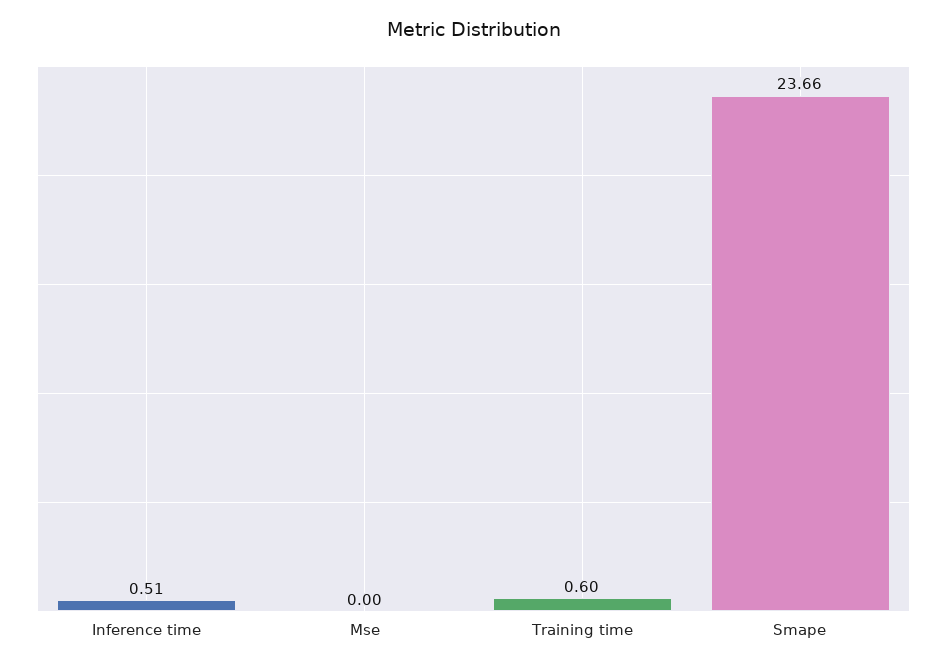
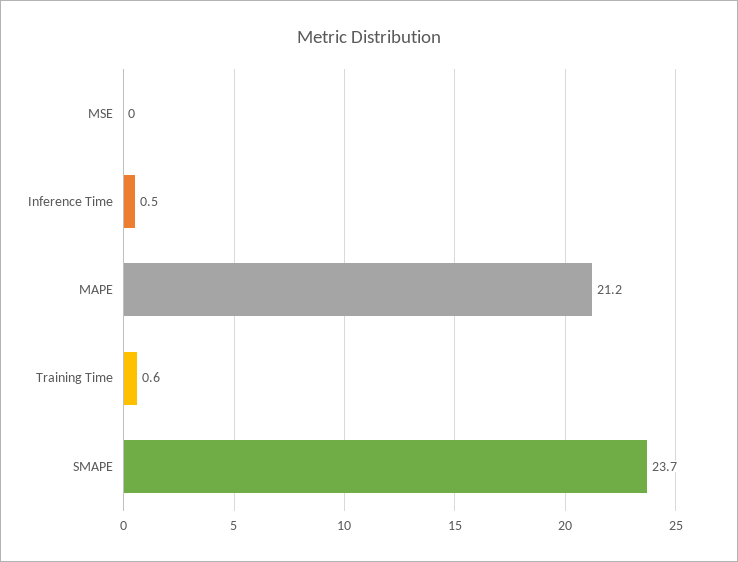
  {
    "Inference time": 0.51,
    "Mse": 0,
    "Training time": 0.6,
-   "Smape": 23.66
+   "Smape": 23.66,
+   "MAPE": 21.2
  }

